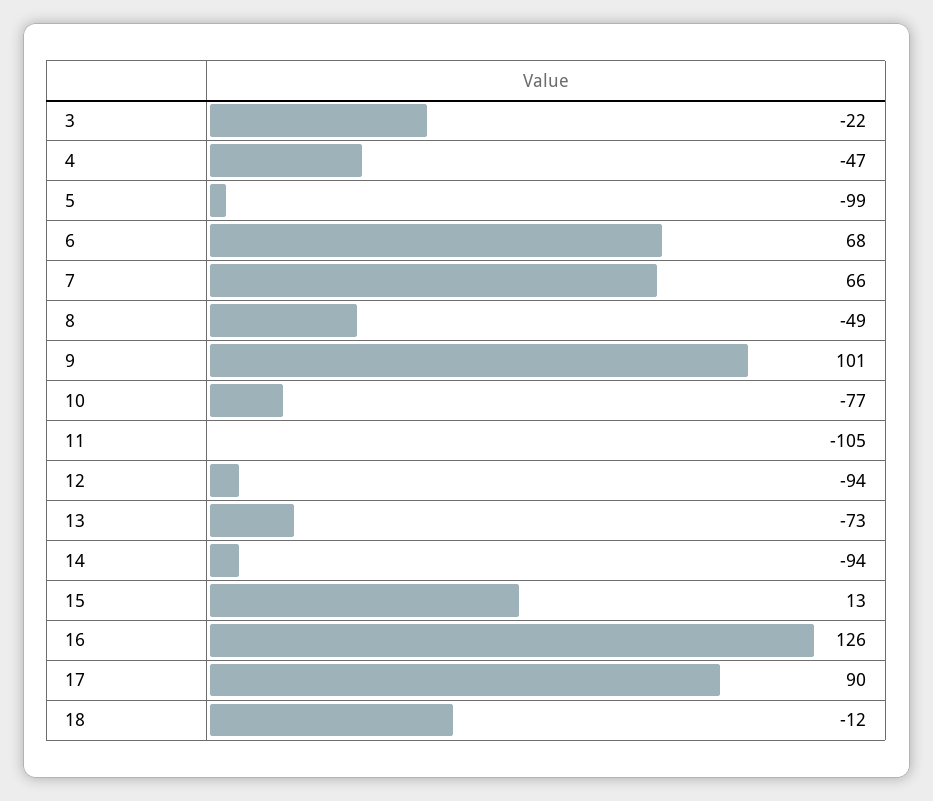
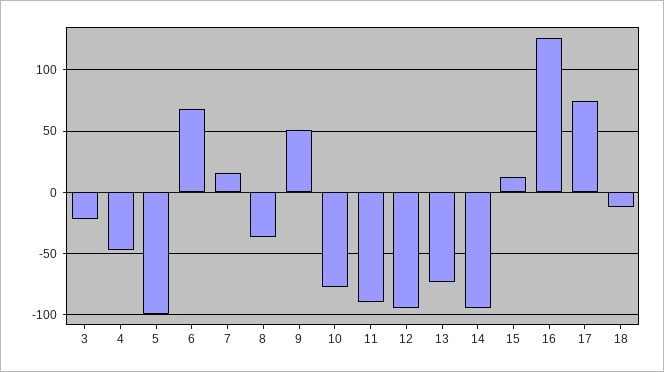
  {
    "3": -22,
    "4": -47,
    "5": -99,
    "6": 68,
-   "7": 66,
+   "7": 15,
-   "8": -49,
+   "8": -35,
-   "9": 101,
+   "9": 50,
    "10": -77,
-   "11": -105,
+   "11": -90,
    "12": -94,
    "13": -73,
    "14": -94,
    "15": 13,
    "16": 126,
-   "17": 90,
+   "17": 75,
    "18": -12
  }

